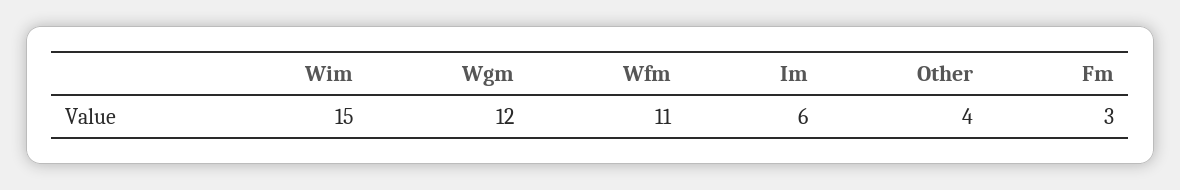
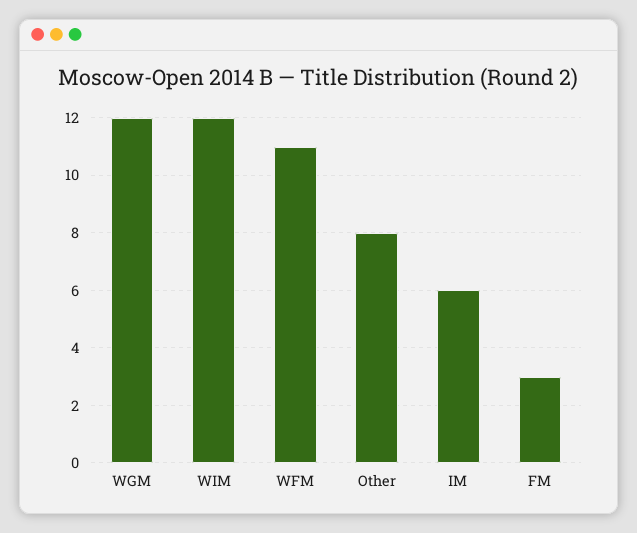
  {
-   "Wim": 15,
+   "Wim": 12,
    "Wgm": 12,
    "Wfm": 11,
    "Im": 6,
-   "Other": 4,
+   "Other": 8,
    "Fm": 3
  }

